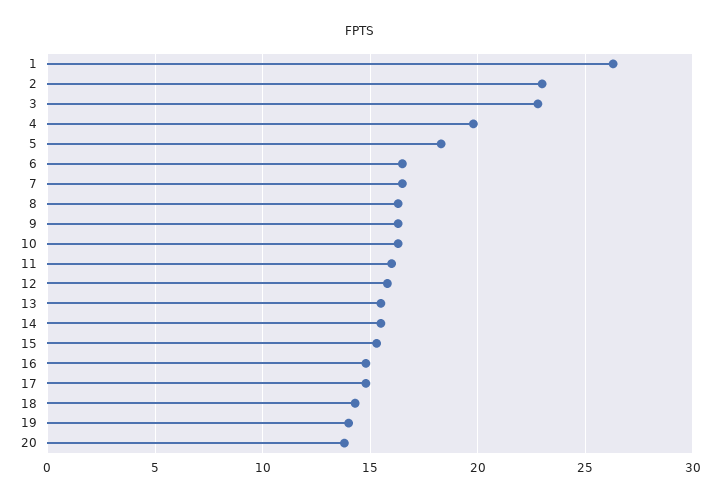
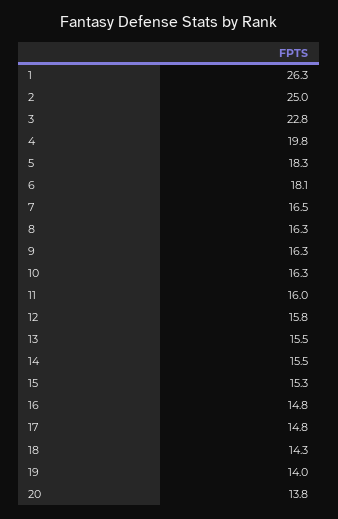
  {
    "1": 26.3,
-   "2": 23,
+   "2": 25,
    "3": 22.8,
    "4": 19.8,
    "5": 18.3,
-   "6": 16.5,
+   "6": 18.1,
    "7": 16.5,
    "8": 16.3,
    "9": 16.3,
    "10": 16.3,
    "11": 16,
    "12": 15.8,
    "13": 15.5,
    "14": 15.5,
    "15": 15.3,
    "16": 14.8,
    "17": 14.8,
    "18": 14.3,
    "19": 14,
    "20": 13.8
  }

